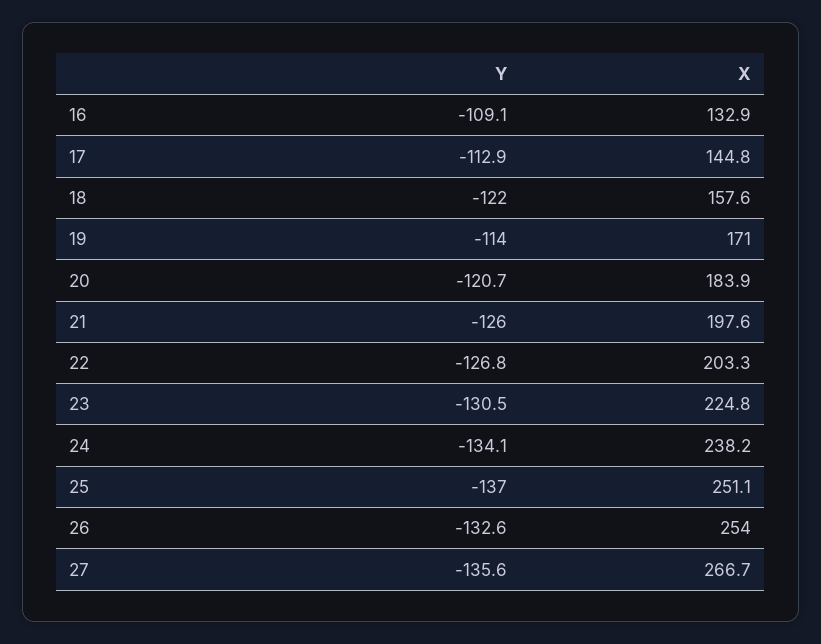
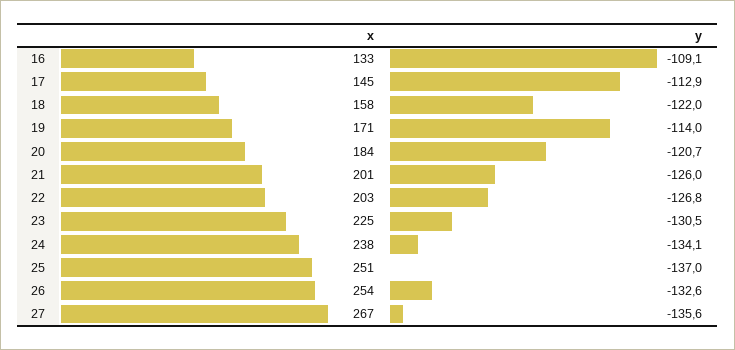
  {
    "Y": {
      "16": -109.1,
      "17": -112.9,
      "18": -122,
      "19": -114,
      "20": -120.7,
      "21": -126,
      "22": -126.8,
      "23": -130.5,
      "24": -134.1,
      "25": -137,
      "26": -132.6,
      "27": -135.6
    },
    "X": {
      "16": 132.9,
      "17": 144.8,
      "18": 157.6,
      "19": 171,
      "20": 183.9,
-     "21": 197.6,
+     "21": 201,
      "22": 203.3,
      "23": 224.8,
      "24": 238.2,
      "25": 251.1,
      "26": 254,
      "27": 266.7
    }
  }

